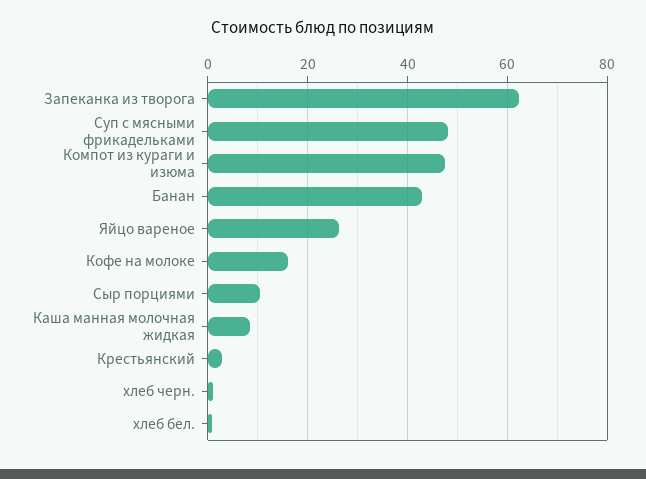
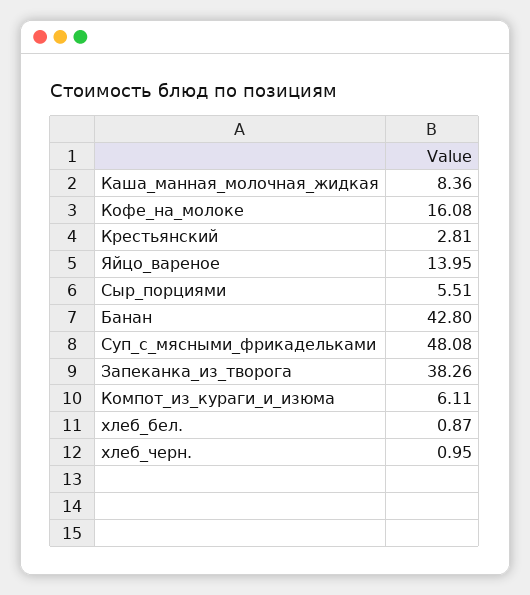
  {
-   "Запеканка из творога": 62,
+   "Запеканка из творога": 38.26,
    "Суп с мясными фрикадельками": 48.08,
-   "Компот из кураги и изюма": 48,
+   "Компот из кураги и изюма": 6.11,
    "Банан": 42.8,
-   "Яйцо вареное": 26,
+   "Яйцо вареное": 13.95,
    "Кофе на молоке": 16.08,
-   "Сыр порциями": 10,
+   "Сыр порциями": 5.51,
    "Каша манная молочная жидкая": 8.36,
    "Крестьянский": 2.81,
    "хлеб черн.": 0.95,
    "хлеб бел.": 0.87
  }

